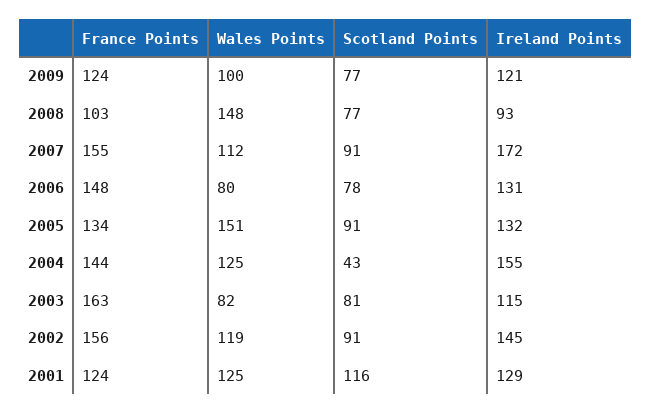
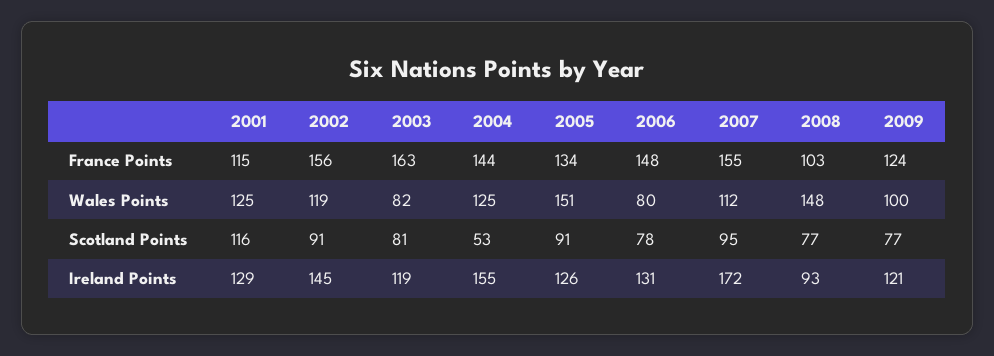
  {
    "France Points": {
      "2009": 124,
      "2008": 103,
      "2007": 155,
      "2006": 148,
      "2005": 134,
      "2004": 144,
      "2003": 163,
      "2002": 156,
-     "2001": 124
+     "2001": 115
    },
    "Wales Points": {
      "2009": 100,
      "2008": 148,
      "2007": 112,
      "2006": 80,
      "2005": 151,
      "2004": 125,
      "2003": 82,
      "2002": 119,
      "2001": 125
    },
    "Scotland Points": {
      "2009": 77,
      "2008": 77,
-     "2007": 91,
+     "2007": 95,
      "2006": 78,
      "2005": 91,
-     "2004": 43,
+     "2004": 53,
      "2003": 81,
      "2002": 91,
      "2001": 116
    },
    "Ireland Points": {
      "2009": 121,
      "2008": 93,
      "2007": 172,
      "2006": 131,
-     "2005": 132,
+     "2005": 126,
      "2004": 155,
-     "2003": 115,
+     "2003": 119,
      "2002": 145,
      "2001": 129
    }
  }

